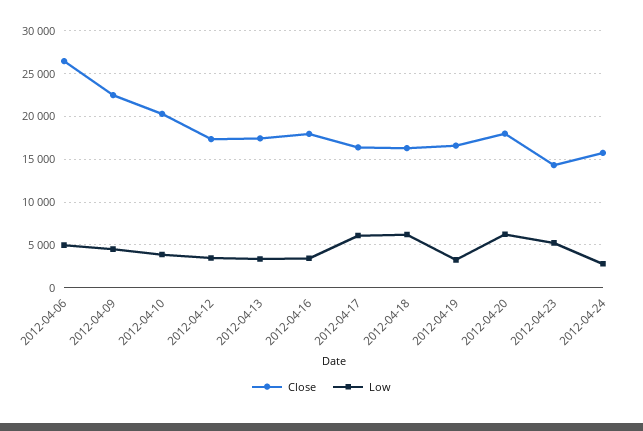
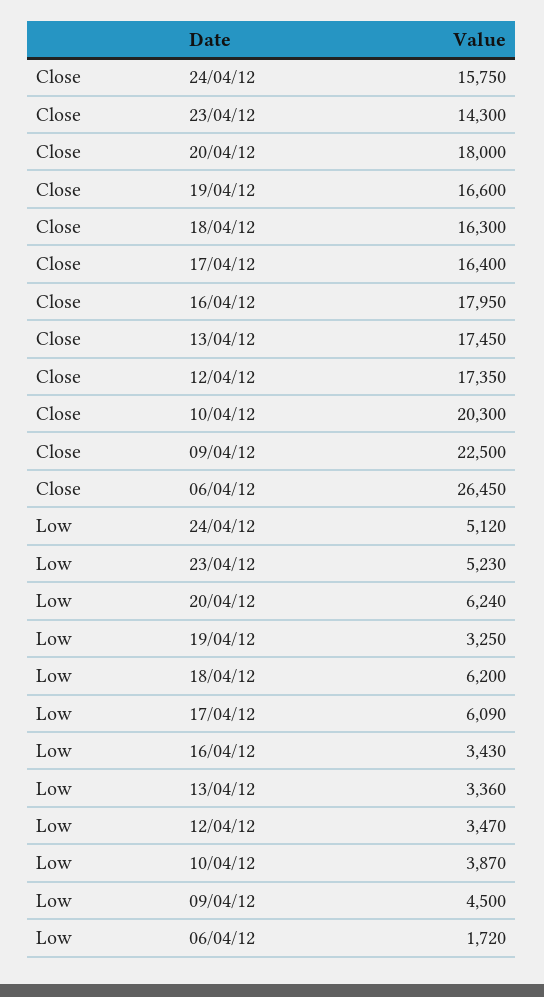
  {
    "Close": {
      "2012-04-06": 26450,
      "2012-04-09": 22500,
      "2012-04-10": 20300,
      "2012-04-12": 17350,
      "2012-04-13": 17450,
      "2012-04-16": 17950,
      "2012-04-17": 16400,
      "2012-04-18": 16300,
      "2012-04-19": 16600,
      "2012-04-20": 18000,
      "2012-04-23": 14300,
      "2012-04-24": 15750
    },
    "Low": {
-     "2012-04-06": 5000,
+     "2012-04-06": 1720,
      "2012-04-09": 4500,
      "2012-04-10": 3870,
      "2012-04-12": 3470,
      "2012-04-13": 3360,
      "2012-04-16": 3430,
      "2012-04-17": 6090,
      "2012-04-18": 6200,
      "2012-04-19": 3250,
      "2012-04-20": 6240,
      "2012-04-23": 5230,
-     "2012-04-24": 3000
+     "2012-04-24": 5120
    }
  }

